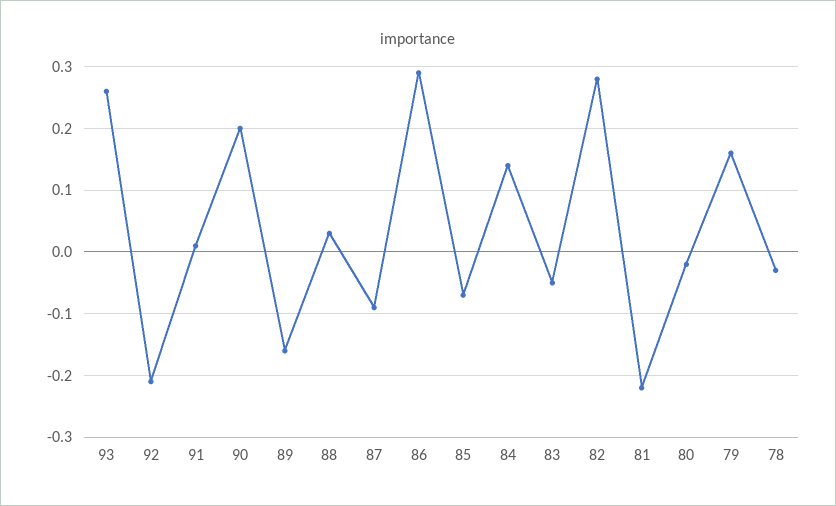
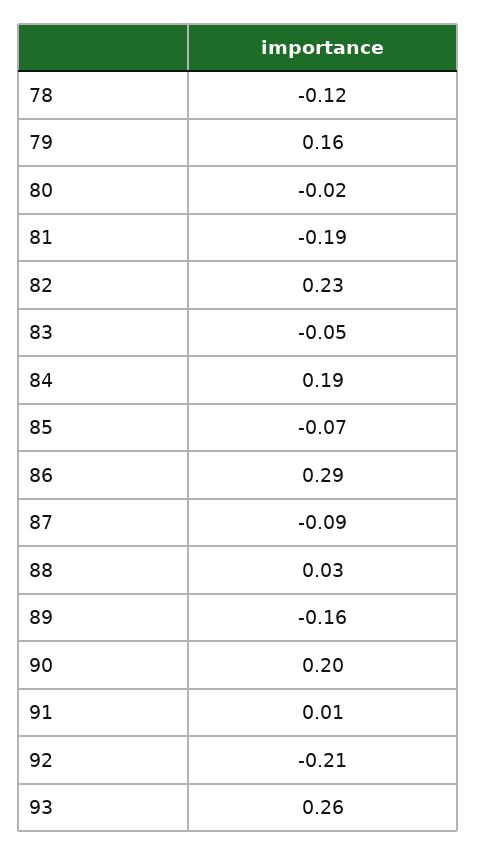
  {
    "93": 0.26,
    "92": -0.21,
    "91": 0.01,
    "90": 0.2,
    "89": -0.16,
    "88": 0.03,
    "87": -0.09,
    "86": 0.29,
    "85": -0.07,
-   "84": 0.14,
+   "84": 0.19,
    "83": -0.05,
-   "82": 0.28,
+   "82": 0.23,
-   "81": -0.22,
+   "81": -0.19,
    "80": -0.02,
    "79": 0.16,
-   "78": -0.03
+   "78": -0.12
  }

